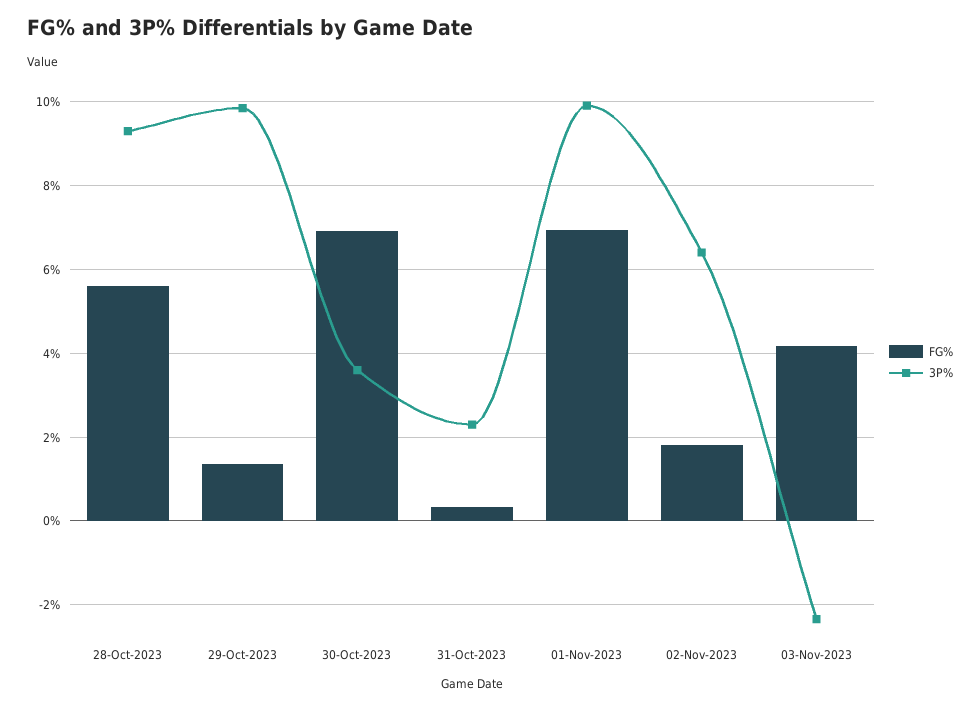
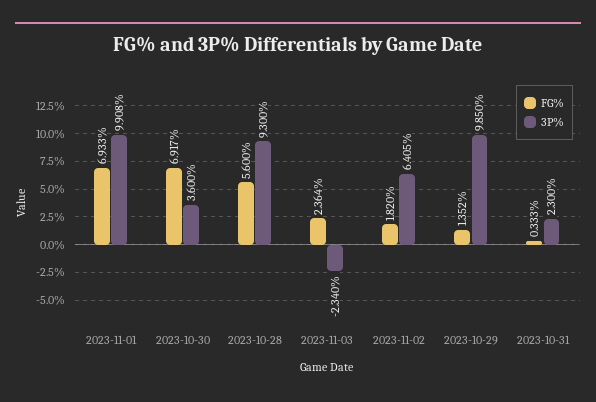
  {
    "FG%": {
      "28-Oct-2023": 5.6,
      "29-Oct-2023": 1.352,
      "30-Oct-2023": 6.917,
      "31-Oct-2023": 0.333,
      "01-Nov-2023": 6.933,
      "02-Nov-2023": 1.82,
-     "03-Nov-2023": 4.2
+     "03-Nov-2023": 2.364
    },
    "3P%": {
      "28-Oct-2023": 9.3,
      "29-Oct-2023": 9.85,
      "30-Oct-2023": 3.6,
      "31-Oct-2023": 2.3,
      "01-Nov-2023": 9.908,
      "02-Nov-2023": 6.405,
      "03-Nov-2023": -2.34
    }
  }

